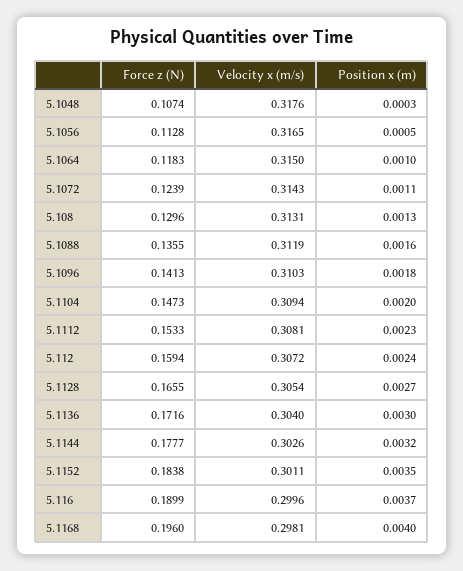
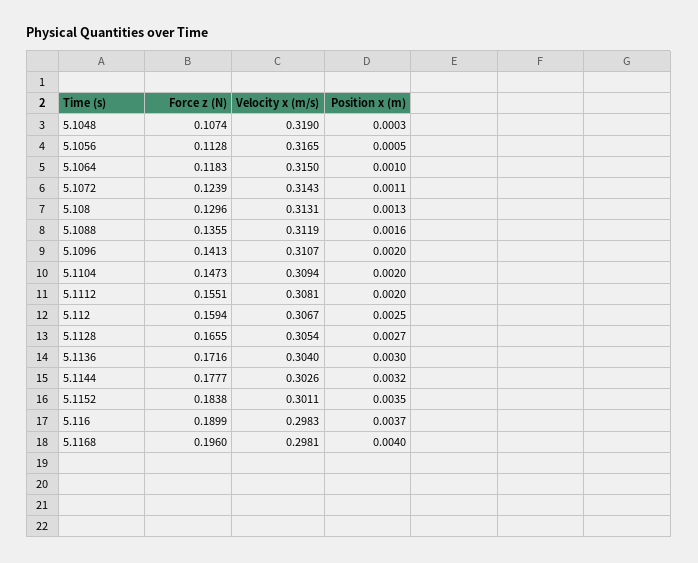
  {
    "Force z (N)": {
      "5.1048": 0.1074,
      "5.1056": 0.1128,
      "5.1064": 0.1183,
      "5.1072": 0.1239,
      "5.108": 0.1296,
      "5.1088": 0.1355,
      "5.1096": 0.1413,
      "5.1104": 0.1473,
-     "5.1112": 0.1533,
+     "5.1112": 0.1551,
      "5.112": 0.1594,
      "5.1128": 0.1655,
      "5.1136": 0.1716,
      "5.1144": 0.1777,
      "5.1152": 0.1838,
      "5.116": 0.1899,
      "5.1168": 0.196
    },
    "Velocity x (m/s)": {
-     "5.1048": 0.3176,
+     "5.1048": 0.319,
      "5.1056": 0.3165,
      "5.1064": 0.315,
      "5.1072": 0.3143,
      "5.108": 0.3131,
      "5.1088": 0.3119,
-     "5.1096": 0.3103,
+     "5.1096": 0.3107,
      "5.1104": 0.3094,
      "5.1112": 0.3081,
-     "5.112": 0.3072,
+     "5.112": 0.3067,
      "5.1128": 0.3054,
      "5.1136": 0.304,
      "5.1144": 0.3026,
      "5.1152": 0.3011,
-     "5.116": 0.2996,
+     "5.116": 0.2983,
      "5.1168": 0.2981
    },
    "Position x (m)": {
      "5.1048": 0.0003,
      "5.1056": 0.0005,
      "5.1064": 0.001,
      "5.1072": 0.0011,
      "5.108": 0.0013,
      "5.1088": 0.0016,
-     "5.1096": 0.0018,
+     "5.1096": 0.002,
      "5.1104": 0.002,
-     "5.1112": 0.0023,
+     "5.1112": 0.002,
-     "5.112": 0.0024,
+     "5.112": 0.0025,
      "5.1128": 0.0027,
      "5.1136": 0.003,
      "5.1144": 0.0032,
      "5.1152": 0.0035,
      "5.116": 0.0037,
      "5.1168": 0.004
    }
  }

